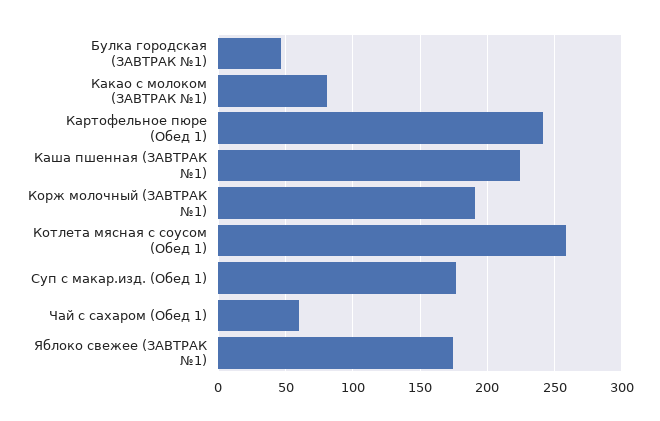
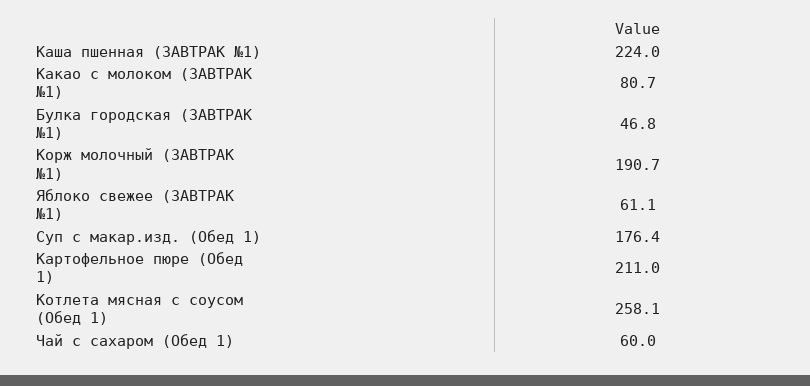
  {
    "Булка городская (ЗАВТРАК №1)": 46.8,
    "Какао с молоком (ЗАВТРАК №1)": 80.7,
-   "Картофельное пюре (Обед 1)": 240,
+   "Картофельное пюре (Обед 1)": 211,
    "Каша пшенная (ЗАВТРАК №1)": 224,
    "Корж молочный (ЗАВТРАК №1)": 190.7,
    "Котлета мясная с соусом (Обед 1)": 258.1,
    "Суп с макар.изд. (Обед 1)": 176.4,
    "Чай с сахаром (Обед 1)": 60,
-   "Яблоко свежее (ЗАВТРАК №1)": 175
+   "Яблоко свежее (ЗАВТРАК №1)": 61.1
  }

